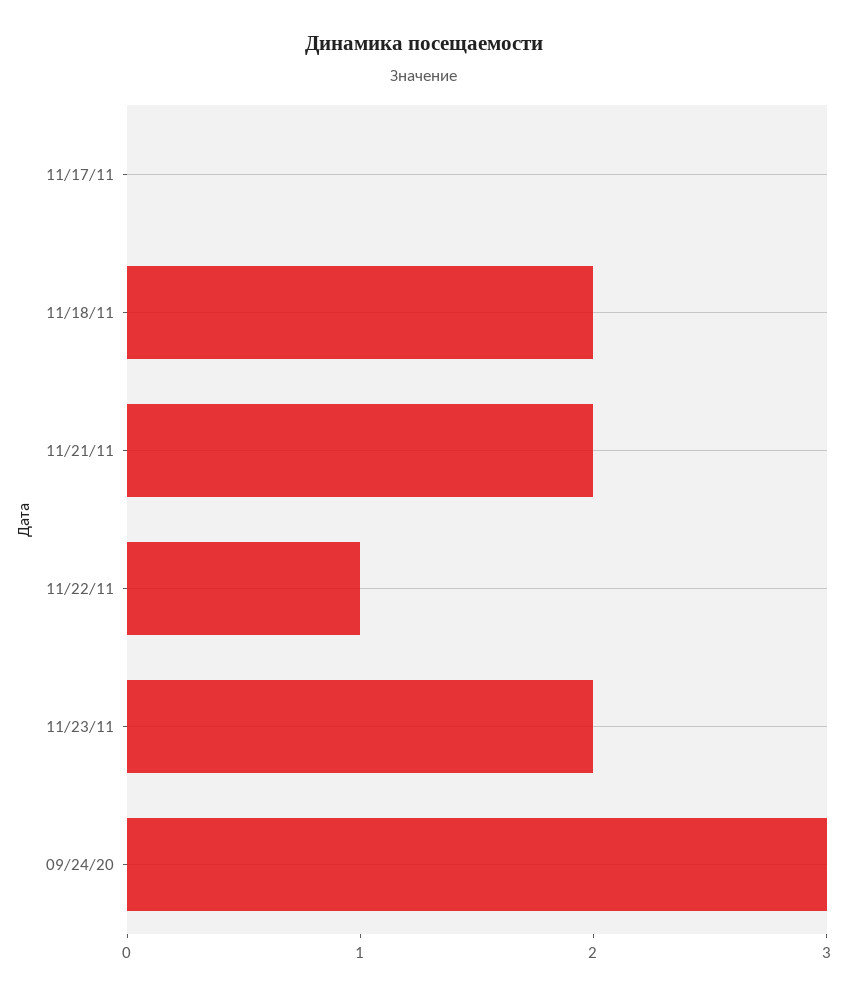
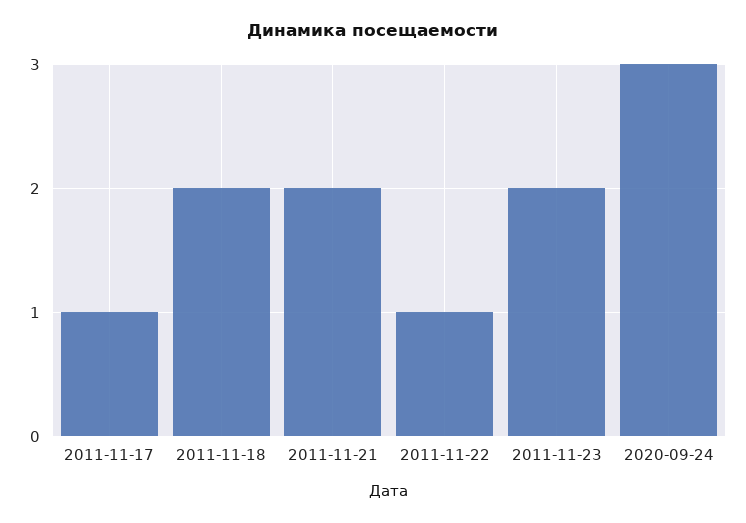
  {
-   "11/17/11": 0,
+   "11/17/11": 1,
    "11/18/11": 2,
    "11/21/11": 2,
    "11/22/11": 1,
    "11/23/11": 2,
    "09/24/20": 3
  }

